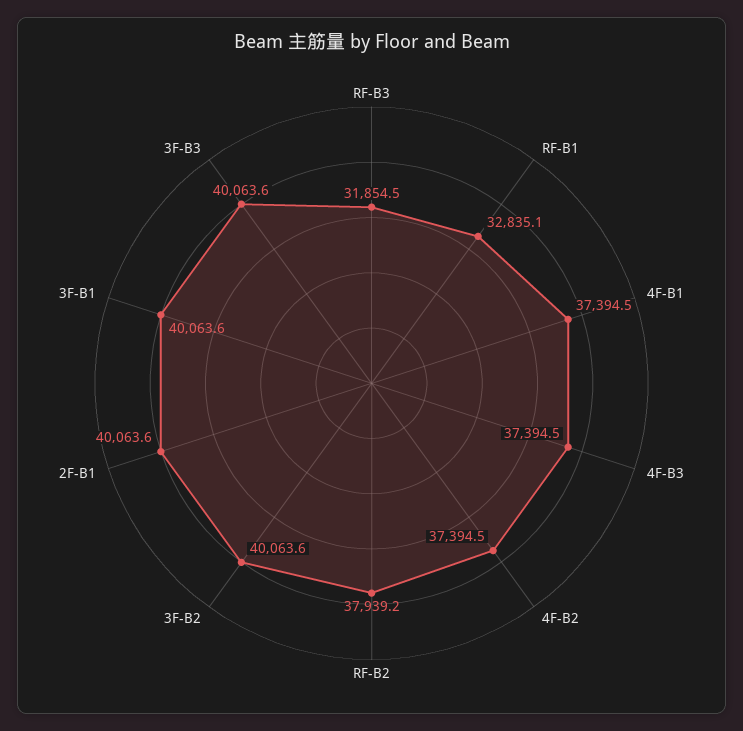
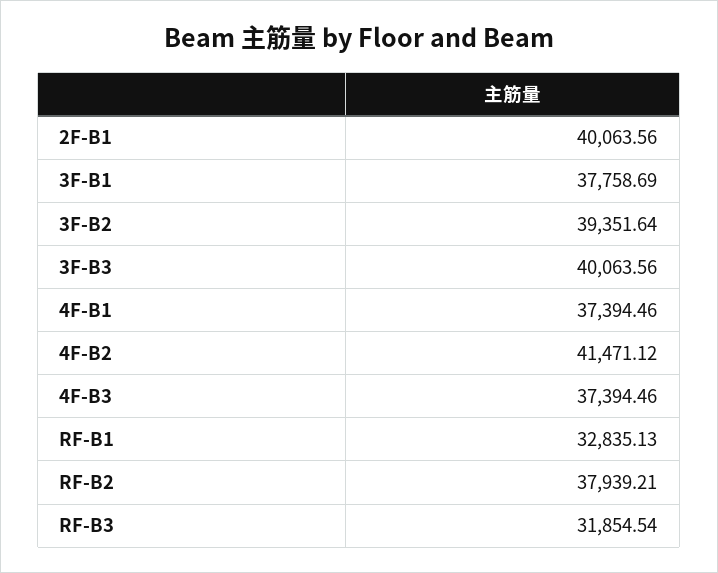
  {
    "RF-B3": 31854.54,
    "RF-B1": 32835.13,
    "4F-B1": 37394.46,
    "4F-B3": 37394.46,
-   "4F-B2": 37394.5,
+   "4F-B2": 41471.12,
    "RF-B2": 37939.21,
-   "3F-B2": 40063.6,
+   "3F-B2": 39351.64,
    "2F-B1": 40063.56,
-   "3F-B1": 40063.6,
+   "3F-B1": 37758.69,
    "3F-B3": 40063.56
  }

